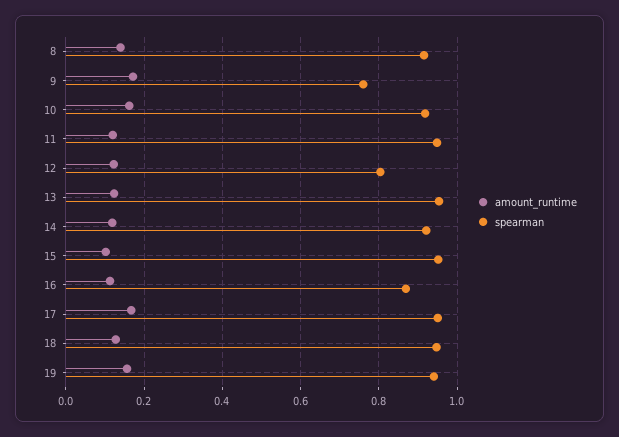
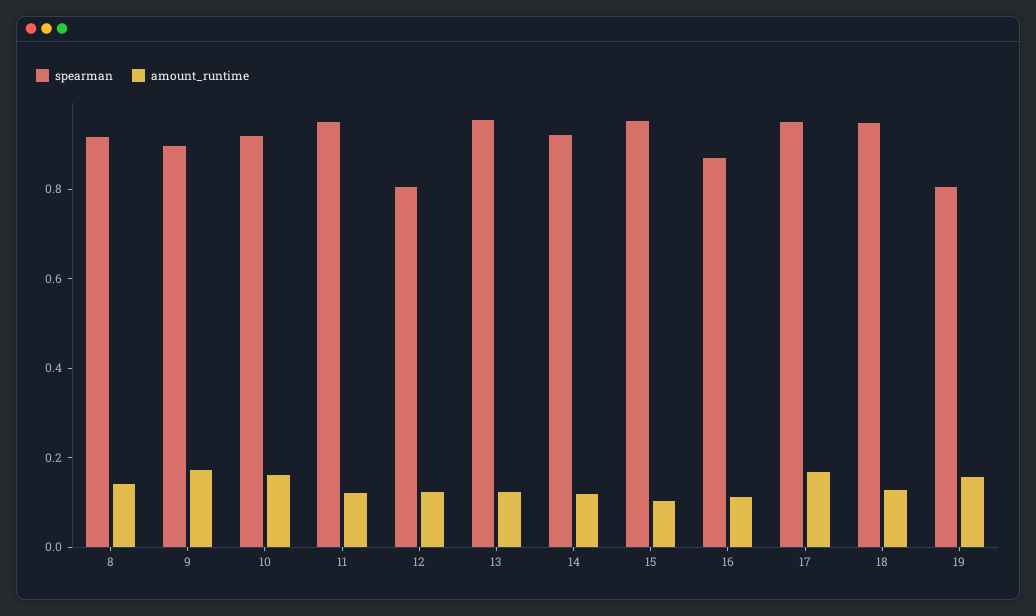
  {
    "amount_runtime": {
      "8": 0.14,
      "9": 0.18,
      "10": 0.16,
      "11": 0.12,
      "12": 0.12,
      "13": 0.12,
      "14": 0.12,
      "15": 0.1,
      "16": 0.12,
      "17": 0.16,
      "18": 0.12,
      "19": 0.16
    },
    "spearman": {
      "8": 0.92,
-     "9": 0.76,
+     "9": 0.9,
      "10": 0.92,
      "11": 0.94,
      "12": 0.8,
      "13": 0.96,
      "14": 0.92,
      "15": 0.96,
      "16": 0.86,
      "17": 0.96,
      "18": 0.94,
-     "19": 0.94
+     "19": 0.8
    }
  }

